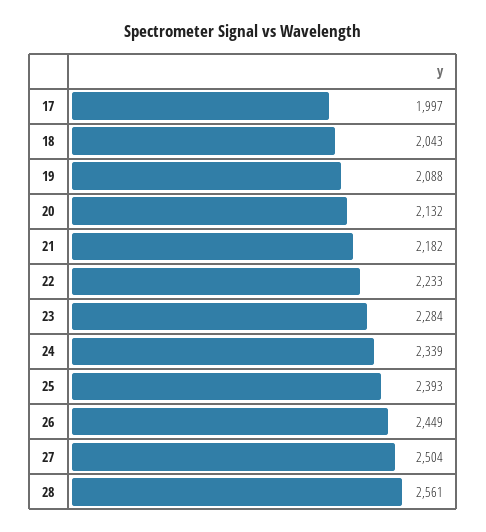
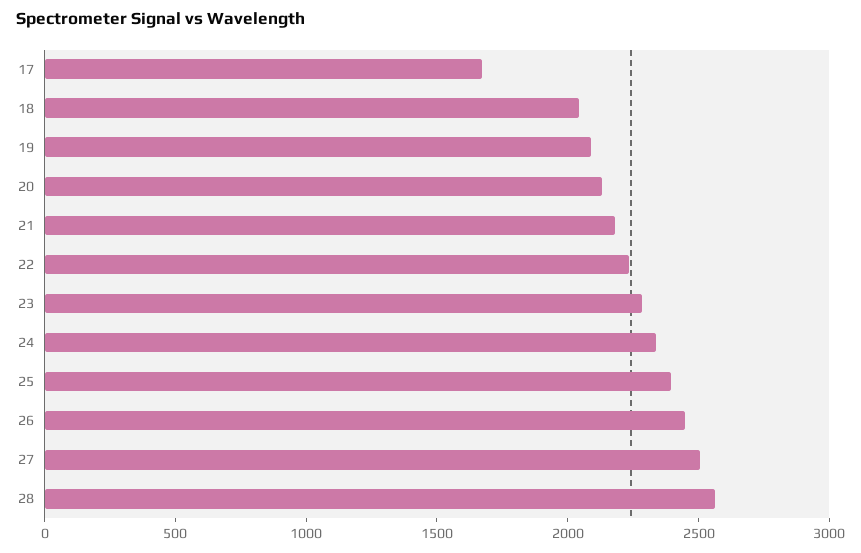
  {
-   "17": 1997,
+   "17": 1700,
    "18": 2043,
    "19": 2088,
    "20": 2132,
    "21": 2182,
    "22": 2233,
    "23": 2284,
    "24": 2339,
    "25": 2393,
    "26": 2449,
    "27": 2504,
    "28": 2561
  }

